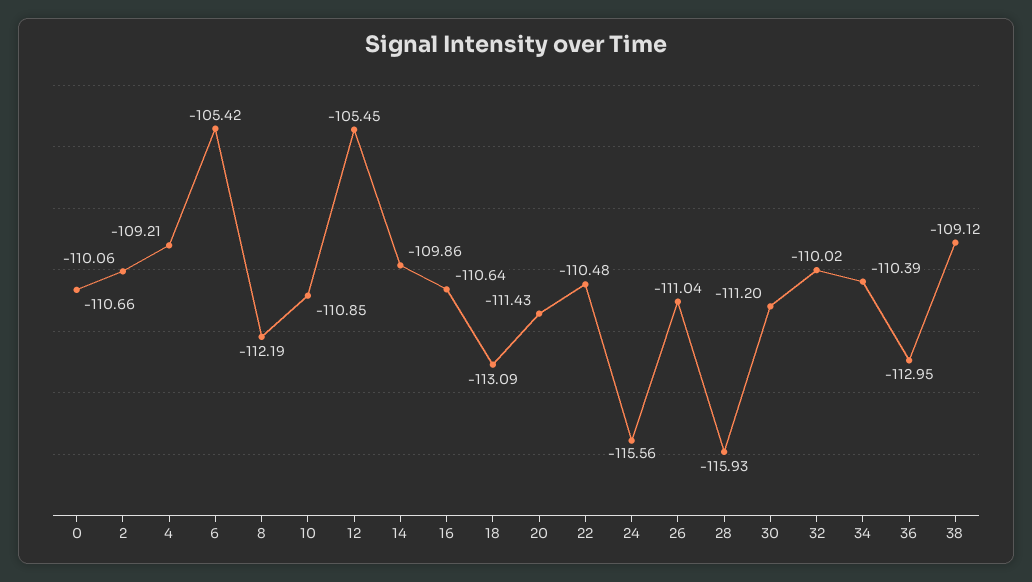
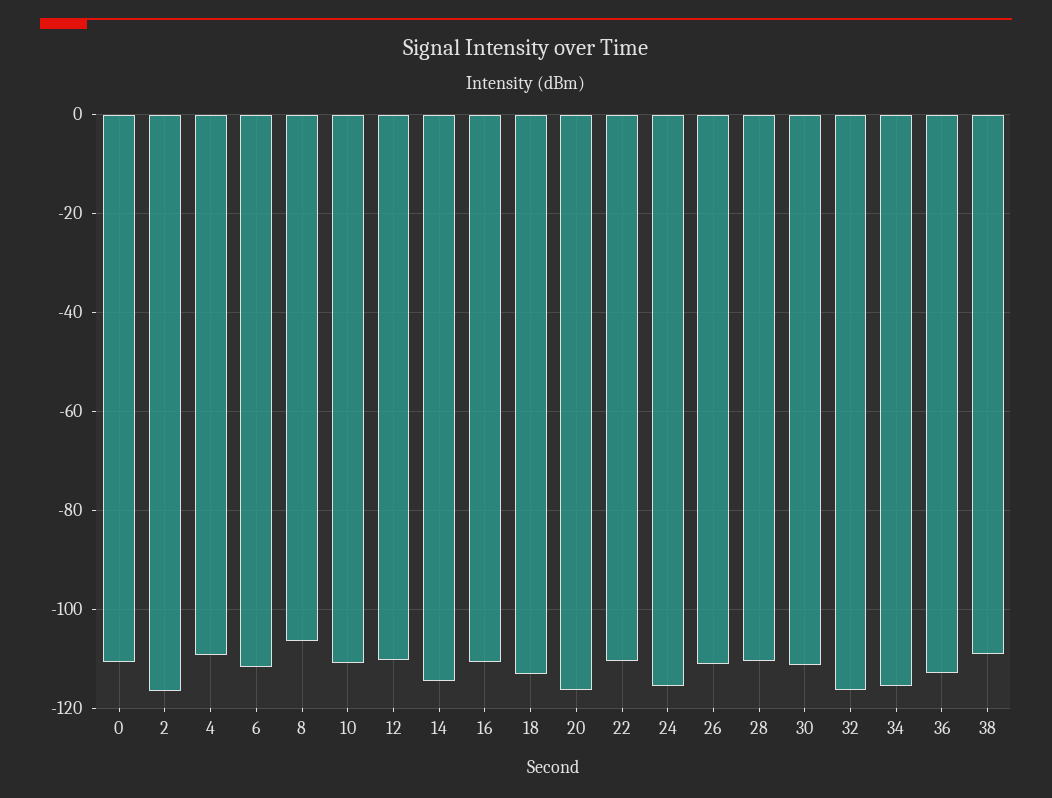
  {
    "0": -110.66,
-   "2": -110.06,
+   "2": -116,
    "4": -109.21,
-   "6": -105.42,
+   "6": -112,
-   "8": -112.19,
+   "8": -106,
    "10": -110.85,
-   "12": -105.45,
+   "12": -110,
-   "14": -109.86,
+   "14": -114,
    "16": -110.64,
    "18": -113.09,
-   "20": -111.43,
+   "20": -116,
    "22": -110.48,
    "24": -115.56,
    "26": -111.04,
-   "28": -115.93,
+   "28": -110,
    "30": -111.2,
-   "32": -110.02,
+   "32": -116,
-   "34": -110.39,
+   "34": -116,
    "36": -112.95,
    "38": -109.12
  }

